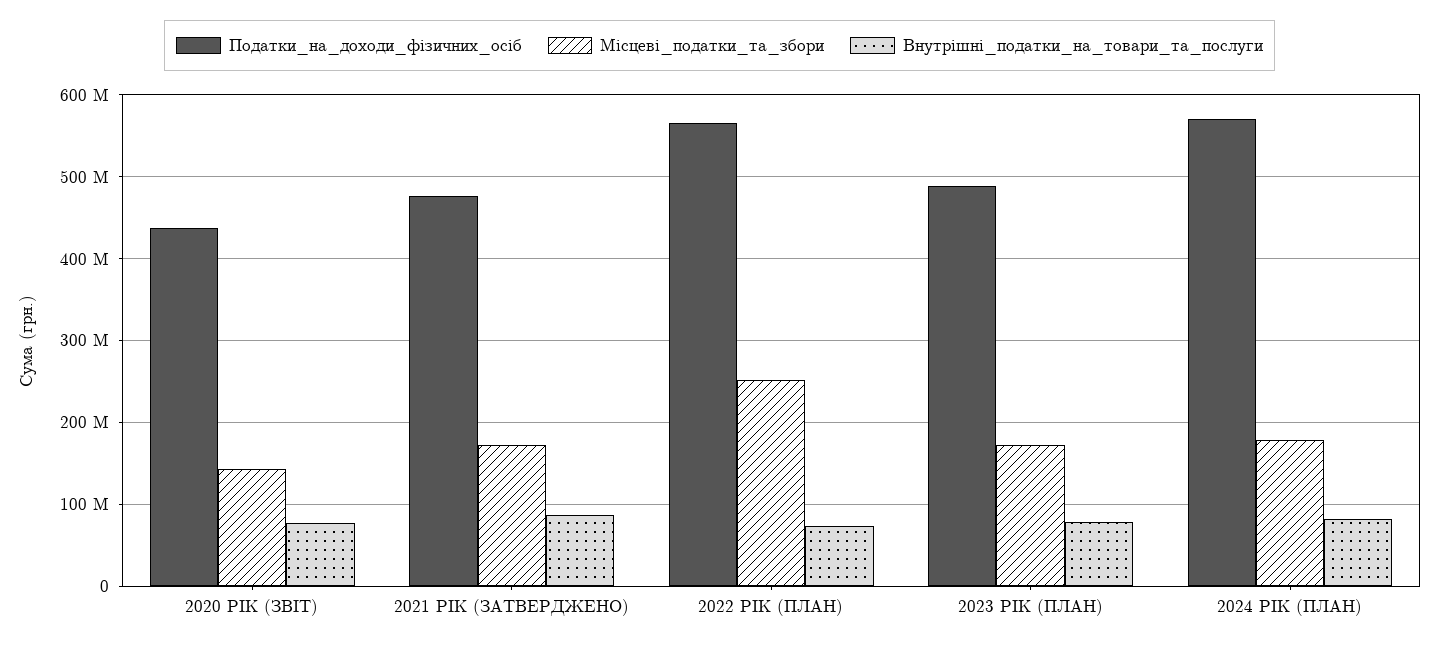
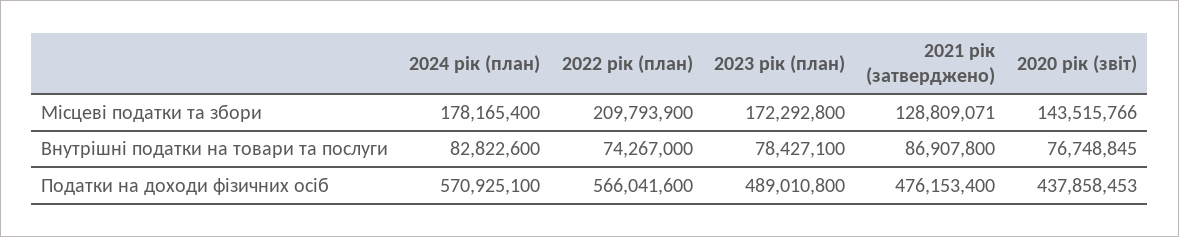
  {
    "Податки_на_доходи_фізичних_осіб": {
      "2020 РІК (ЗВІТ)": 437858453,
      "2021 РІК (ЗАТВЕРДЖЕНО)": 476153400,
      "2022 РІК (ПЛАН)": 566041600,
      "2023 РІК (ПЛАН)": 489010800,
      "2024 РІК (ПЛАН)": 570925100
    },
    "Місцеві_податки_та_збори": {
      "2020 РІК (ЗВІТ)": 143515766,
-     "2021 РІК (ЗАТВЕРДЖЕНО)": 170000000,
+     "2021 РІК (ЗАТВЕРДЖЕНО)": 128809071,
-     "2022 РІК (ПЛАН)": 250000000,
+     "2022 РІК (ПЛАН)": 209793900,
      "2023 РІК (ПЛАН)": 172292800,
      "2024 РІК (ПЛАН)": 178165400
    },
    "Внутрішні_податки_на_товари_та_послуги": {
      "2020 РІК (ЗВІТ)": 76748845,
      "2021 РІК (ЗАТВЕРДЖЕНО)": 86907800,
      "2022 РІК (ПЛАН)": 74267000,
      "2023 РІК (ПЛАН)": 78427100,
      "2024 РІК (ПЛАН)": 82822600
    }
  }

